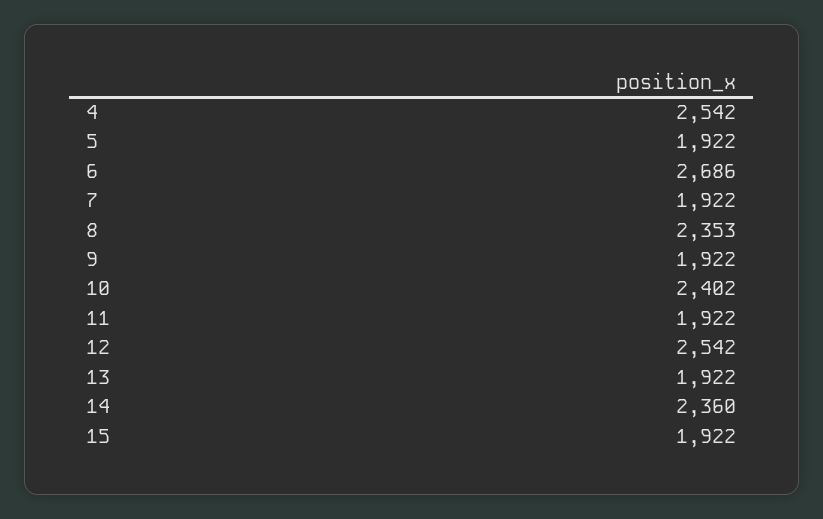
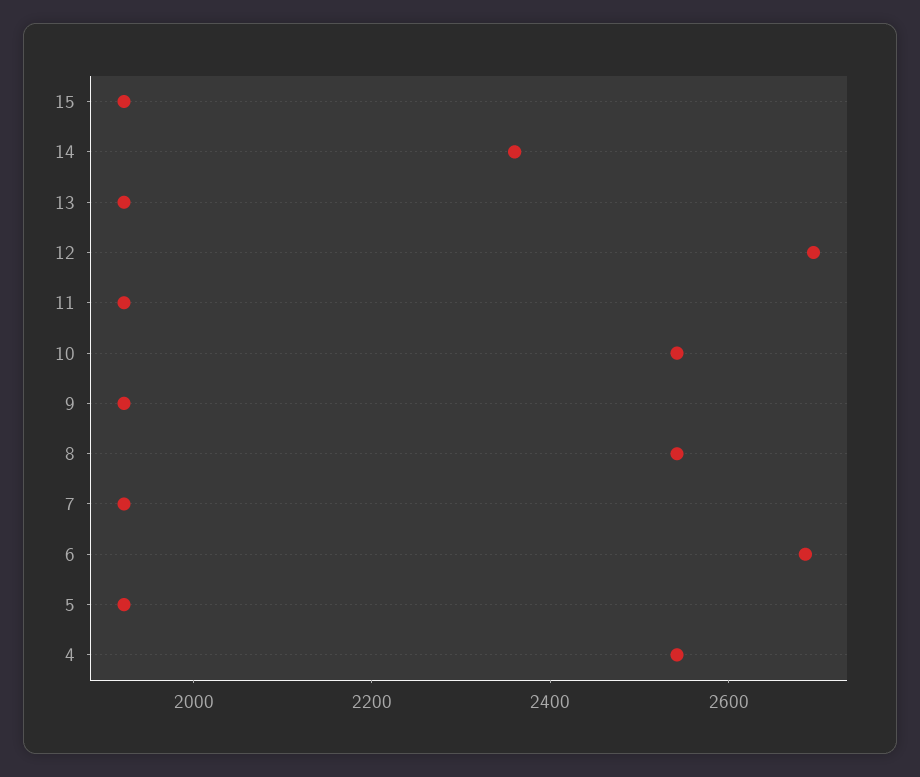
  {
    "4": 2542,
    "5": 1922,
    "6": 2686,
    "7": 1922,
-   "8": 2353,
+   "8": 2550,
    "9": 1922,
-   "10": 2402,
+   "10": 2550,
    "11": 1922,
-   "12": 2542,
+   "12": 2700,
    "13": 1922,
    "14": 2360,
    "15": 1922
  }

